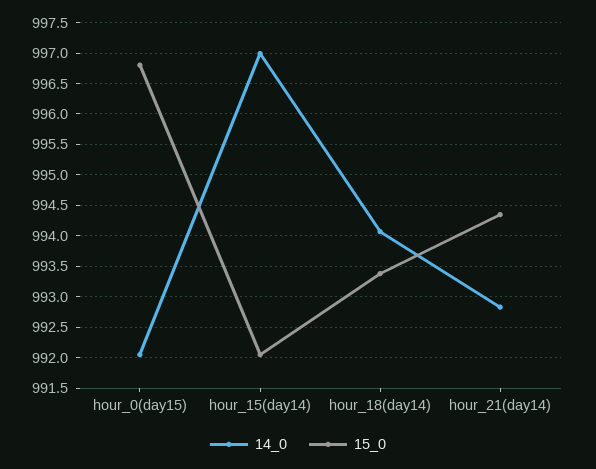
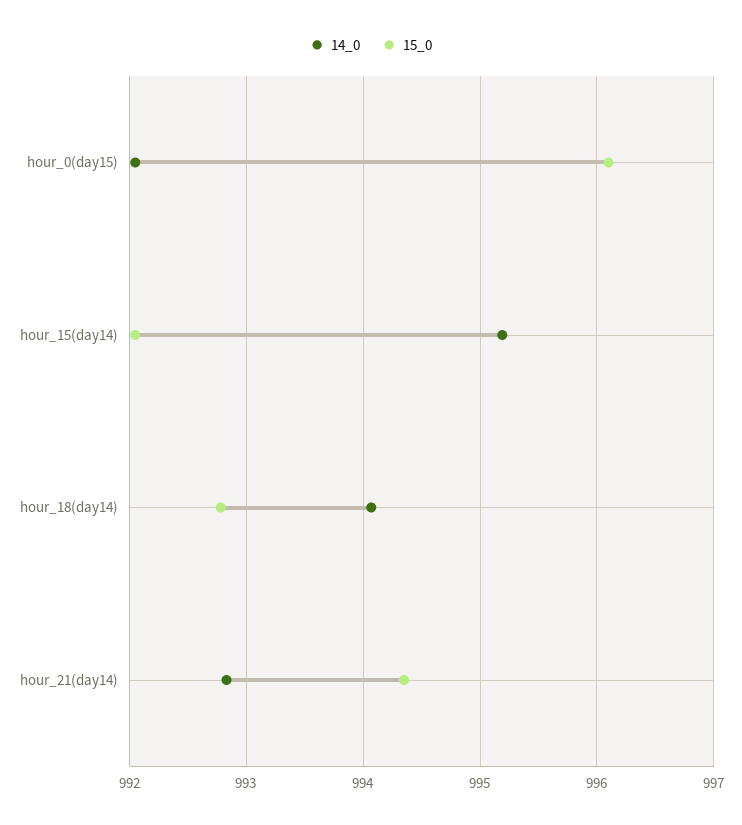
  {
    "14_0": {
      "hour_0(day15)": 992.1,
-     "hour_15(day14)": 997,
+     "hour_15(day14)": 995.2,
      "hour_18(day14)": 994.1,
      "hour_21(day14)": 992.8
    },
    "15_0": {
-     "hour_0(day15)": 996.8,
+     "hour_0(day15)": 996.1,
      "hour_15(day14)": 992.1,
-     "hour_18(day14)": 993.4,
+     "hour_18(day14)": 992.8,
      "hour_21(day14)": 994.4
    }
  }

